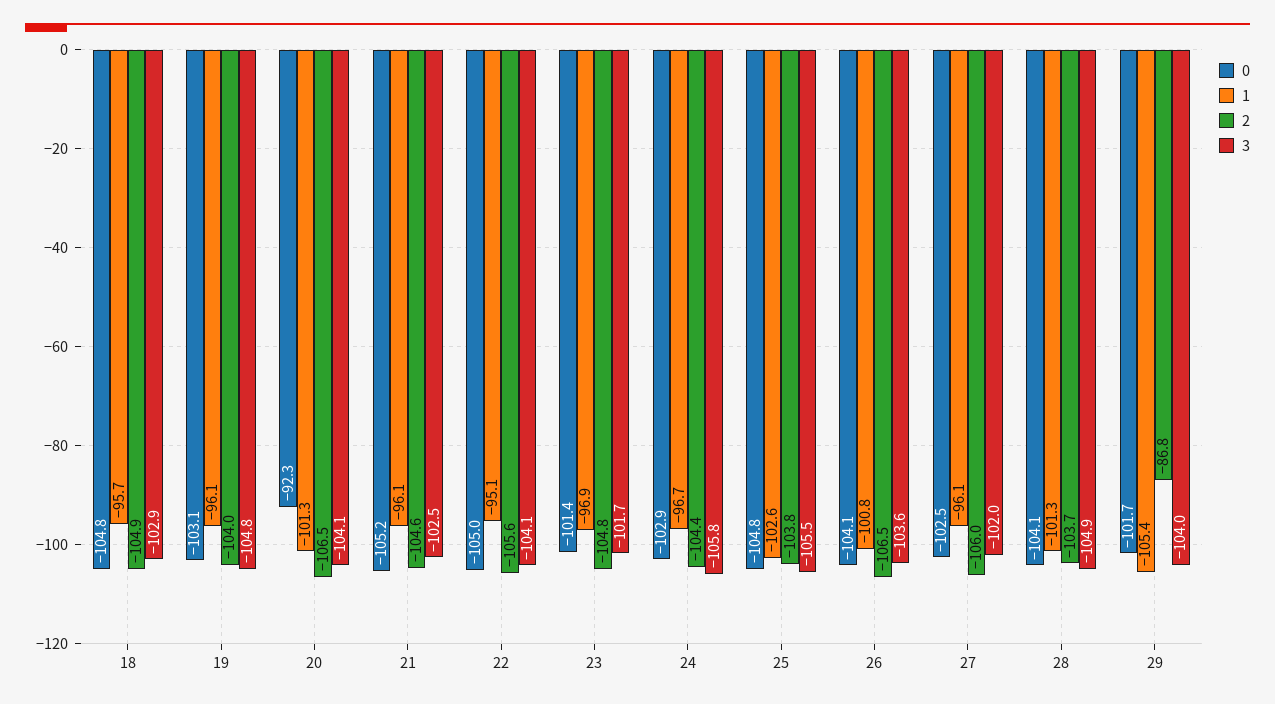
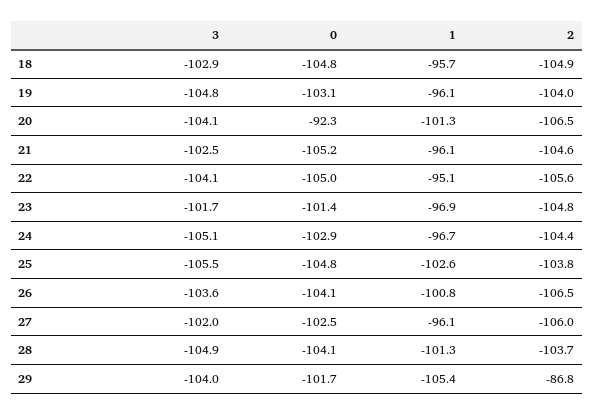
  {
    "0": {
      "18": -104.8,
      "19": -103.1,
      "20": -92.3,
      "21": -105.2,
      "22": -105,
      "23": -101.4,
      "24": -102.9,
      "25": -104.8,
      "26": -104.1,
      "27": -102.5,
      "28": -104.1,
      "29": -101.7
    },
    "1": {
      "18": -95.7,
      "19": -96.1,
      "20": -101.3,
      "21": -96.1,
      "22": -95.1,
      "23": -96.9,
      "24": -96.7,
      "25": -102.6,
      "26": -100.8,
      "27": -96.1,
      "28": -101.3,
      "29": -105.4
    },
    "2": {
      "18": -104.9,
      "19": -104,
      "20": -106.5,
      "21": -104.6,
      "22": -105.6,
      "23": -104.8,
      "24": -104.4,
      "25": -103.8,
      "26": -106.5,
      "27": -106,
      "28": -103.7,
      "29": -86.8
    },
    "3": {
      "18": -102.9,
      "19": -104.8,
      "20": -104.1,
      "21": -102.5,
      "22": -104.1,
      "23": -101.7,
-     "24": -105.8,
+     "24": -105.1,
      "25": -105.5,
      "26": -103.6,
      "27": -102,
      "28": -104.9,
      "29": -104
    }
  }

